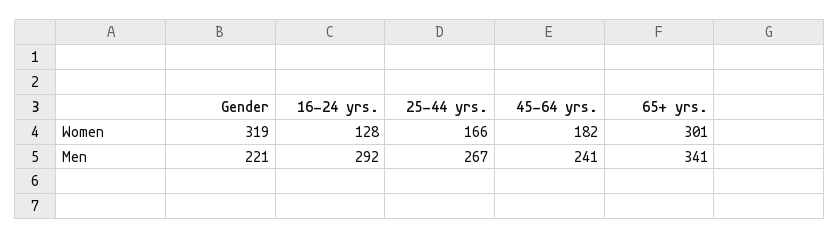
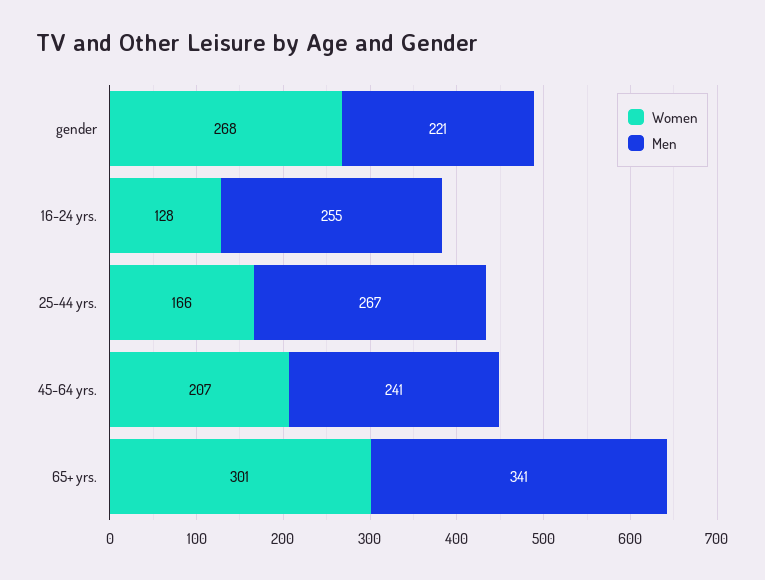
  {
    "Women": {
-     "Gender": 319,
+     "Gender": 268,
      "16-24 yrs.": 128,
      "25-44 yrs.": 166,
-     "45-64 yrs.": 182,
+     "45-64 yrs.": 207,
      "65+ yrs.": 301
    },
    "Men": {
      "Gender": 221,
-     "16-24 yrs.": 292,
+     "16-24 yrs.": 255,
      "25-44 yrs.": 267,
      "45-64 yrs.": 241,
      "65+ yrs.": 341
    }
  }

